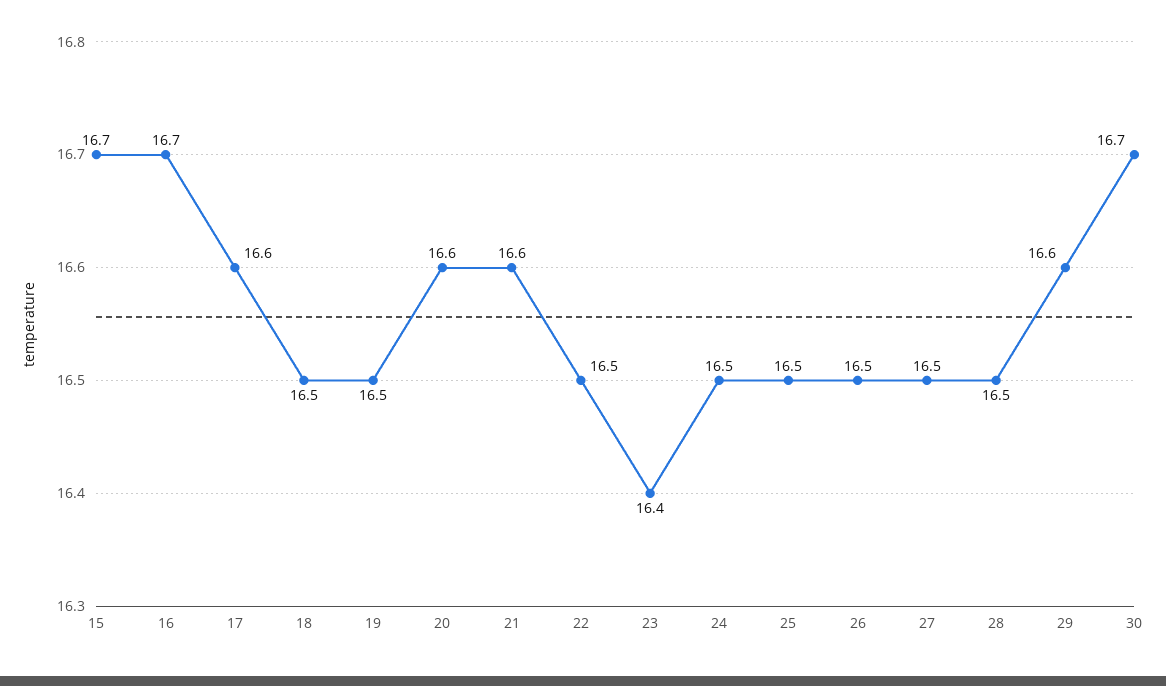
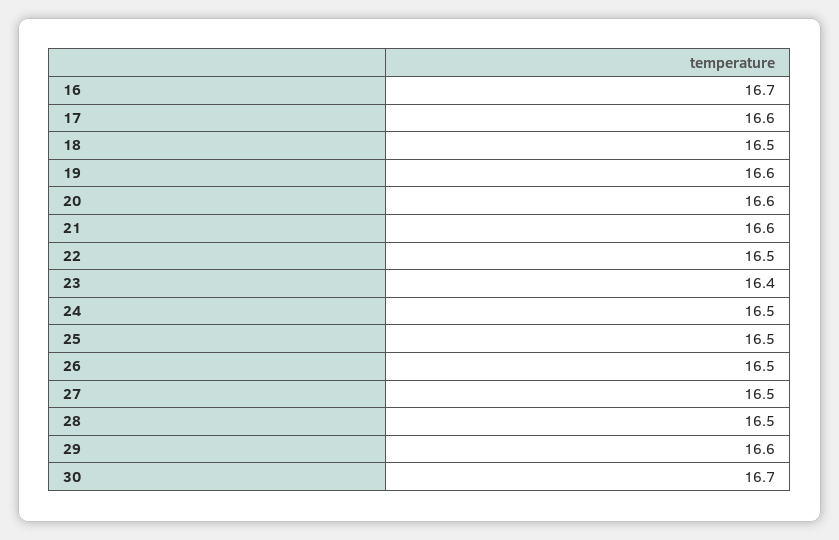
  {
-   "15": 16.7,
    "16": 16.7,
    "17": 16.6,
    "18": 16.5,
-   "19": 16.5,
+   "19": 16.6,
    "20": 16.6,
    "21": 16.6,
    "22": 16.5,
    "23": 16.4,
    "24": 16.5,
    "25": 16.5,
    "26": 16.5,
    "27": 16.5,
    "28": 16.5,
    "29": 16.6,
    "30": 16.7
  }

